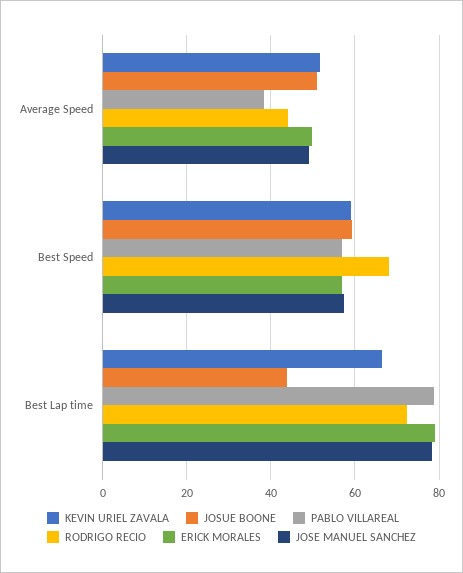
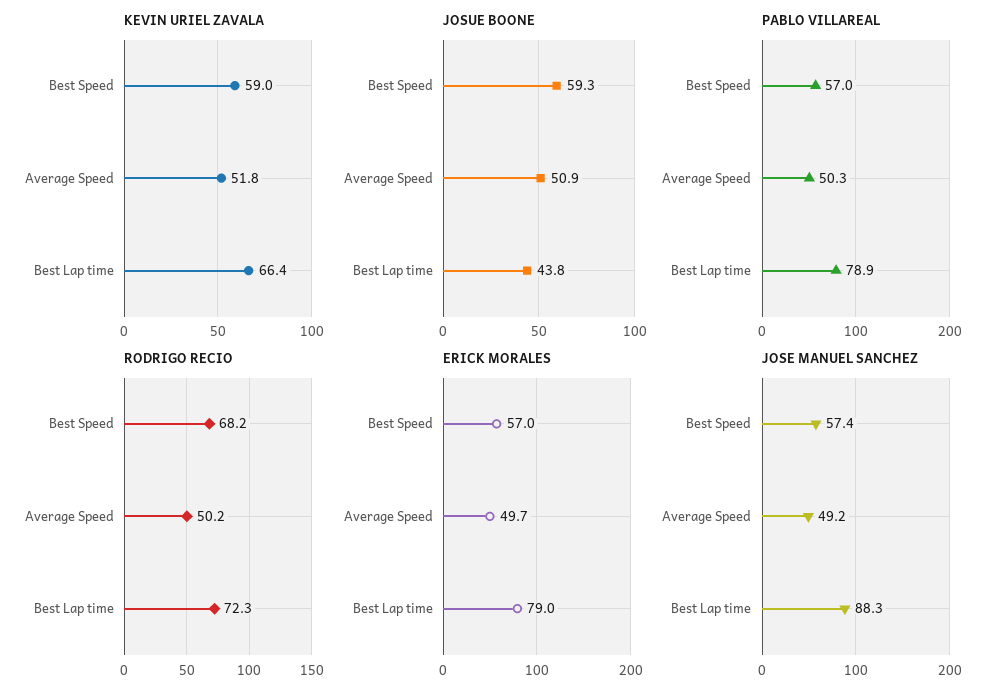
  {
    "KEVIN URIEL ZAVALA": {
      "Average Speed": 51.8,
      "Best Speed": 59,
      "Best Lap time": 66.4
    },
    "JOSUE BOONE": {
      "Average Speed": 50.9,
      "Best Speed": 59.3,
      "Best Lap time": 43.8
    },
    "PABLO VILLAREAL": {
-     "Average Speed": 38,
+     "Average Speed": 50.3,
      "Best Speed": 57,
      "Best Lap time": 78.9
    },
    "RODRIGO RECIO": {
-     "Average Speed": 44,
+     "Average Speed": 50.2,
      "Best Speed": 68.2,
      "Best Lap time": 72.3
    },
    "ERICK MORALES": {
      "Average Speed": 49.7,
      "Best Speed": 57,
      "Best Lap time": 79
    },
    "JOSE MANUEL SANCHEZ": {
      "Average Speed": 49.2,
      "Best Speed": 57.4,
-     "Best Lap time": 78
+     "Best Lap time": 88.3
    }
  }

